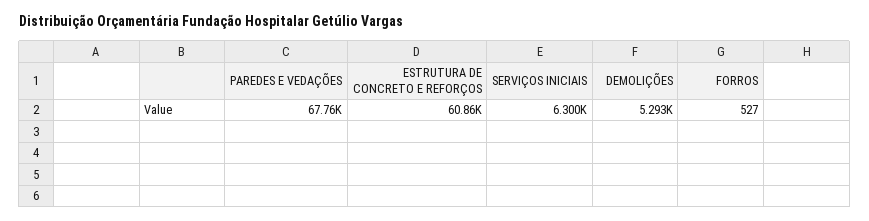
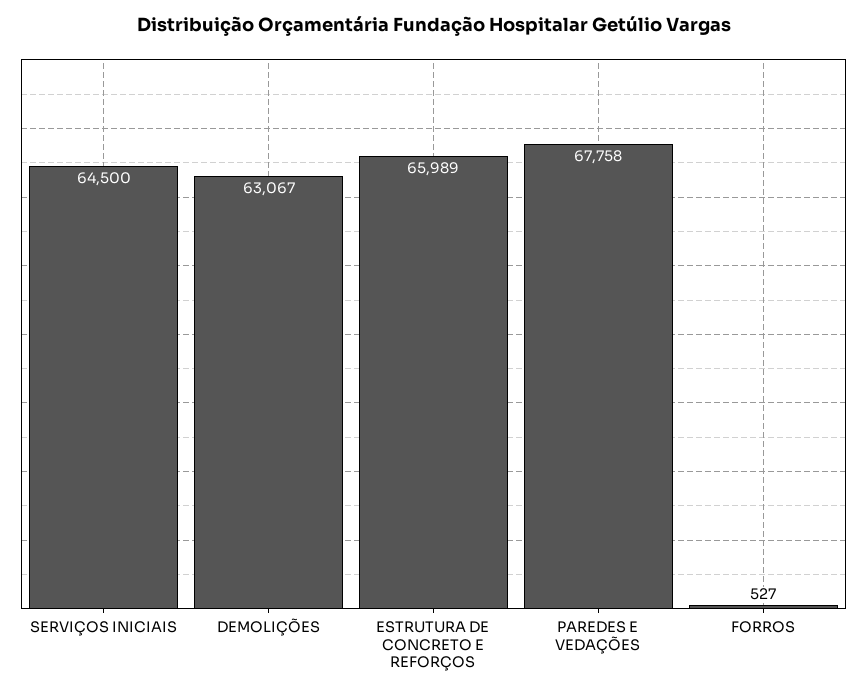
  {
    "PAREDES E VEDAÇÕES": 67758,
-   "ESTRUTURA DE CONCRETO E REFORÇOS": 60860,
+   "ESTRUTURA DE CONCRETO E REFORÇOS": 65989,
-   "SERVIÇOS INICIAIS": 6300,
+   "SERVIÇOS INICIAIS": 64500,
-   "DEMOLIÇÕES": 5293,
+   "DEMOLIÇÕES": 63067,
    "FORROS": 527
  }

